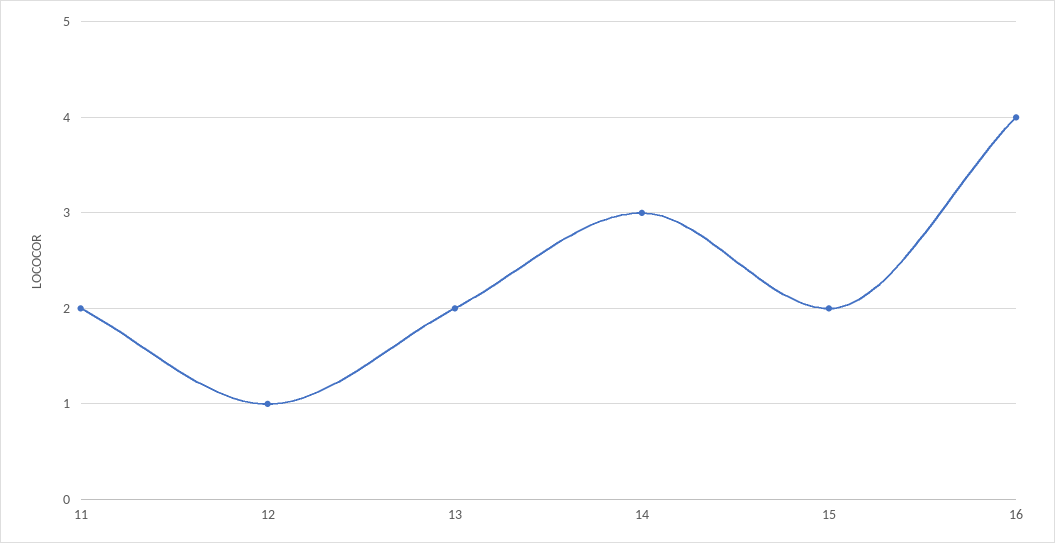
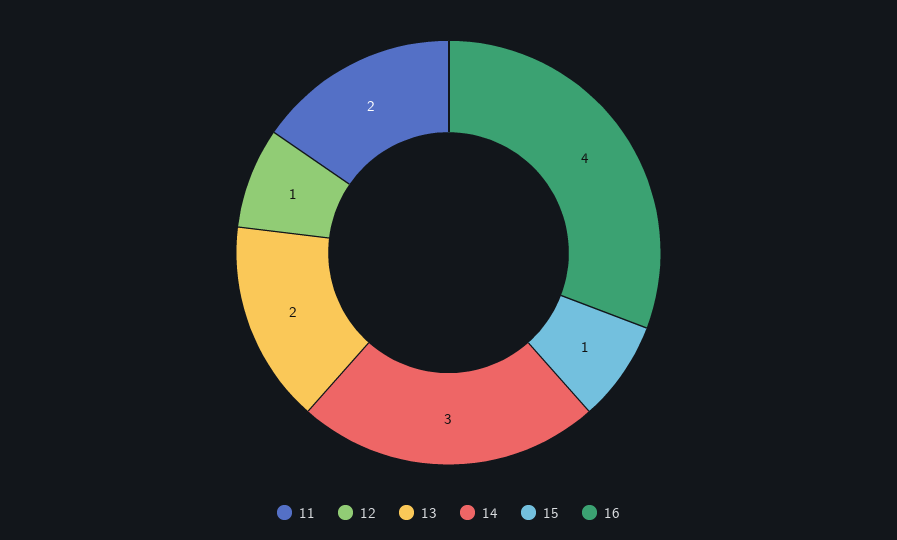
  {
    "11": 2,
    "12": 1,
    "13": 2,
    "14": 3,
-   "15": 2,
+   "15": 1,
    "16": 4
  }

